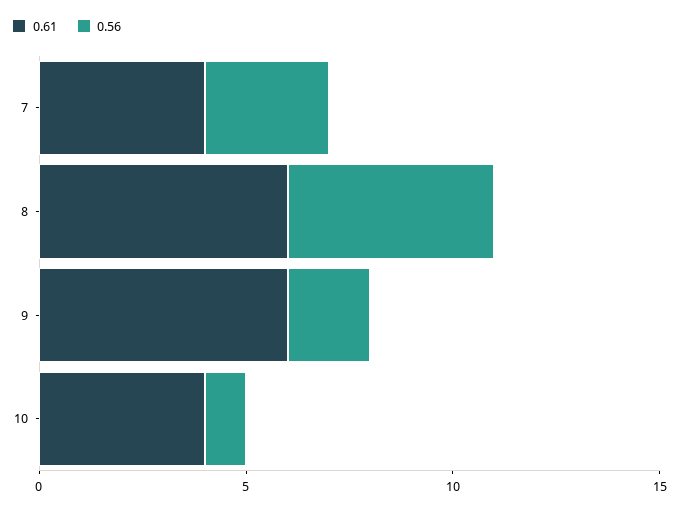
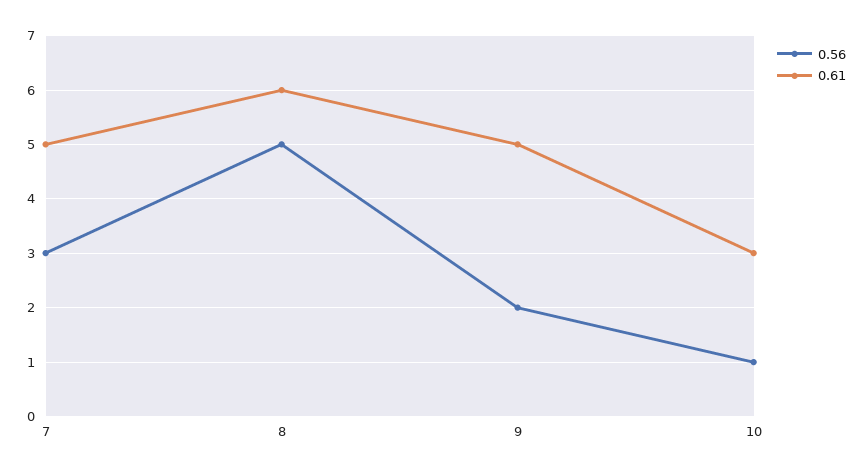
  {
    "0.61": {
-     "7": 4,
+     "7": 5,
      "8": 6,
-     "9": 6,
+     "9": 5,
-     "10": 4
+     "10": 3
    },
    "0.56": {
      "7": 3,
      "8": 5,
      "9": 2,
      "10": 1
    }
  }

